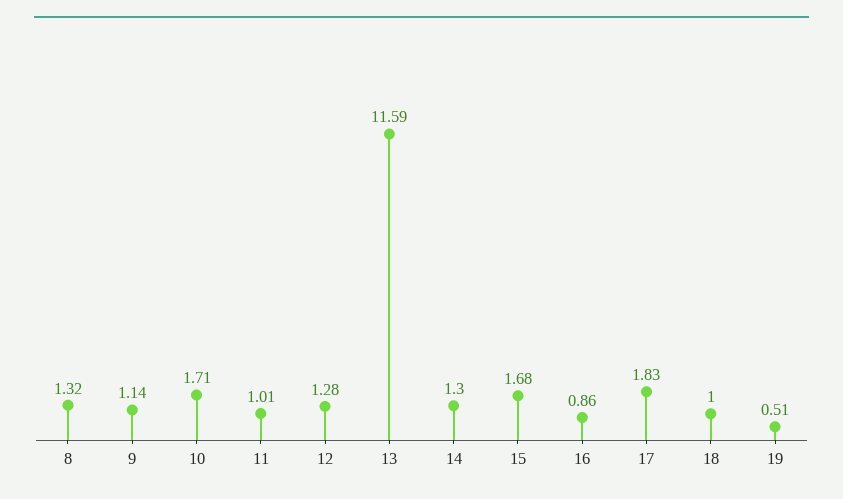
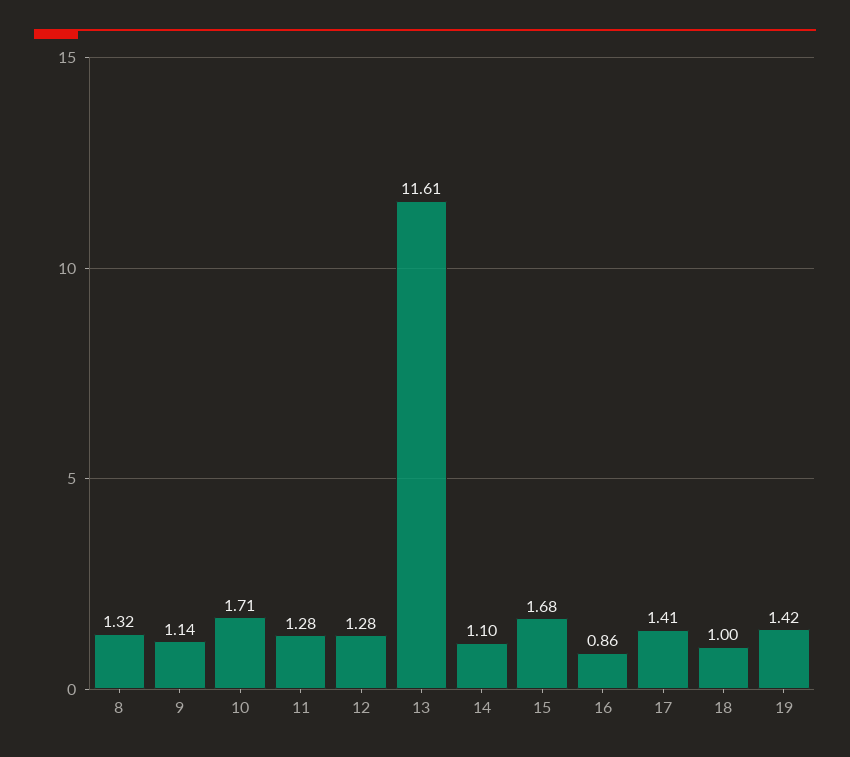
  {
    "8": 1.32,
    "9": 1.14,
    "10": 1.71,
-   "11": 1.01,
+   "11": 1.28,
    "12": 1.28,
-   "13": 11.59,
+   "13": 11.61,
-   "14": 1.3,
+   "14": 1.1,
    "15": 1.68,
    "16": 0.86,
-   "17": 1.83,
+   "17": 1.41,
    "18": 1,
-   "19": 0.51
+   "19": 1.42
  }

